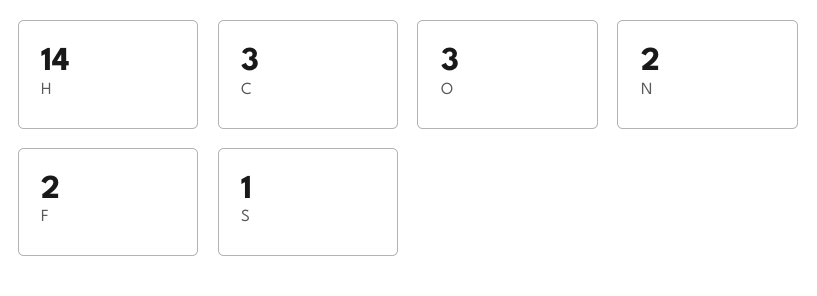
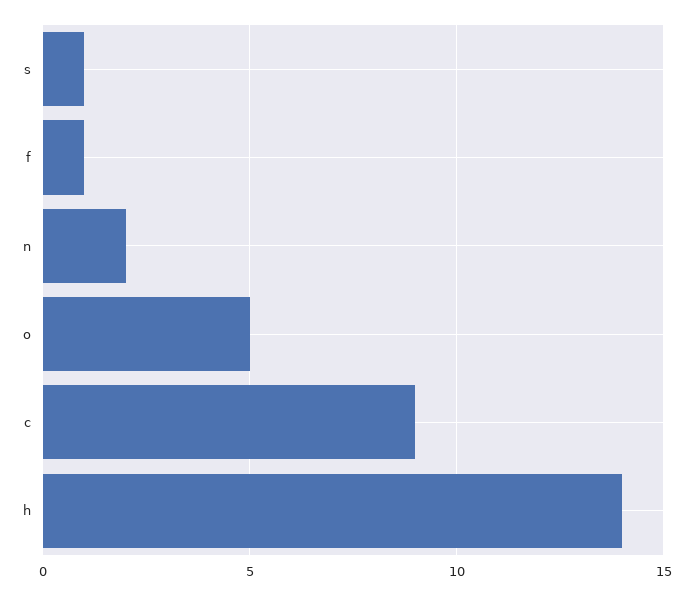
  {
    "H": 14,
-   "C": 3,
+   "C": 9,
-   "O": 3,
+   "O": 5,
    "N": 2,
-   "F": 2,
+   "F": 1,
    "S": 1
  }

